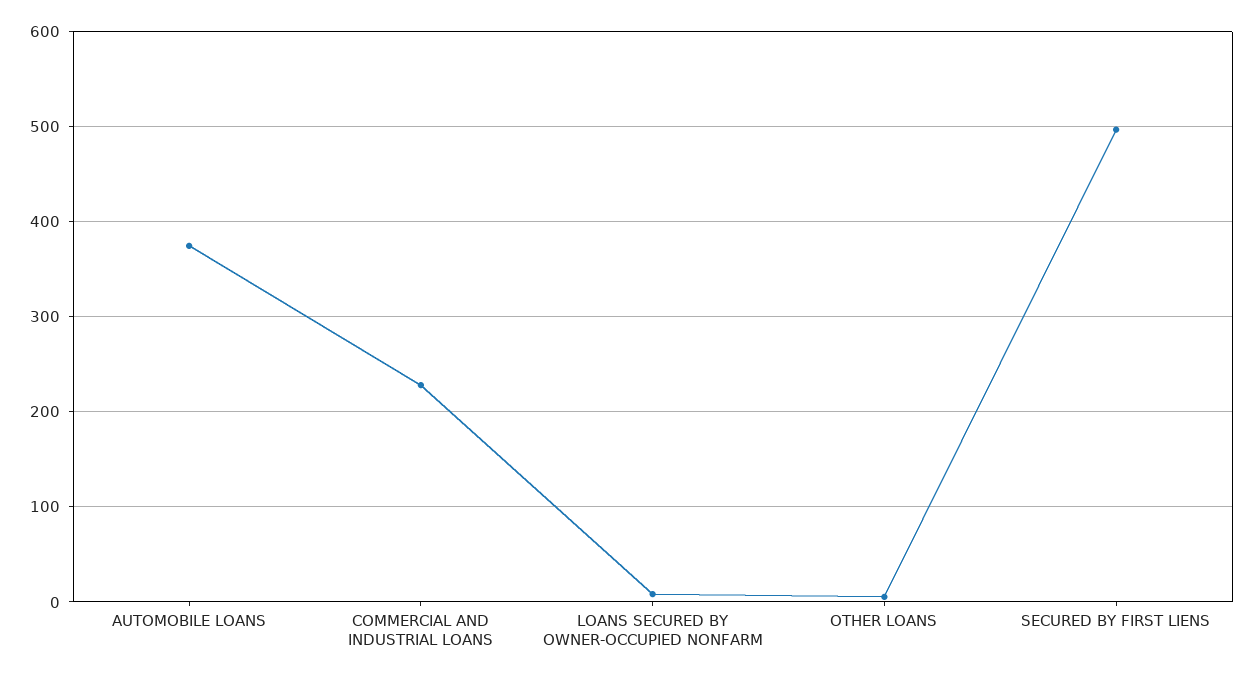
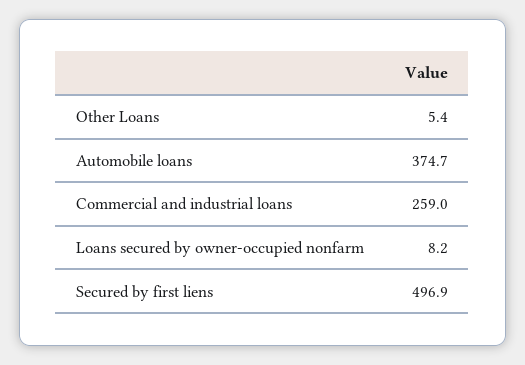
  {
    "AUTOMOBILE LOANS": 374.7,
-   "COMMERCIAL AND INDUSTRIAL LOANS": 230,
+   "COMMERCIAL AND INDUSTRIAL LOANS": 259,
    "LOANS SECURED BY OWNER-OCCUPIED NONFARM": 8.2,
    "OTHER LOANS": 5.4,
    "SECURED BY FIRST LIENS": 496.9
  }

